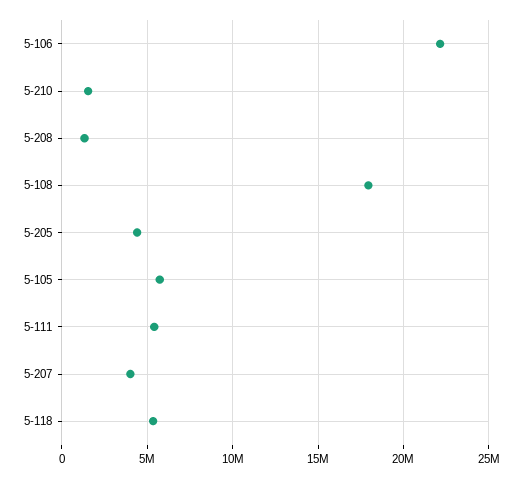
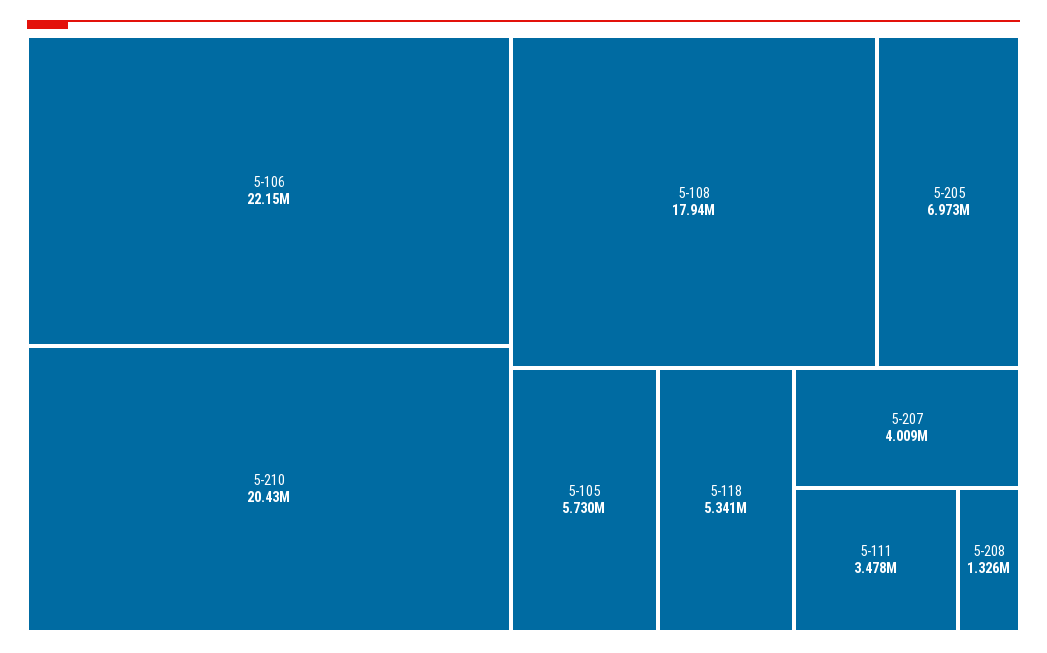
  {
    "5-106": 22150000,
-   "5-210": 1500000,
+   "5-210": 20430000,
    "5-208": 1326000,
    "5-108": 17940000,
-   "5-205": 4500000,
+   "5-205": 6973000,
    "5-105": 5730000,
-   "5-111": 5500000,
+   "5-111": 3478000,
    "5-207": 4009000,
    "5-118": 5341000
  }

